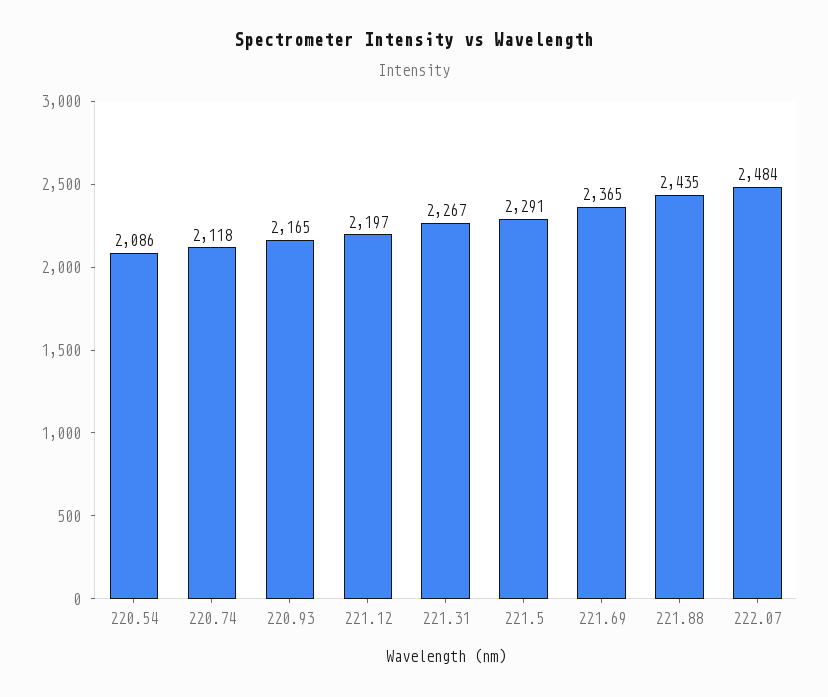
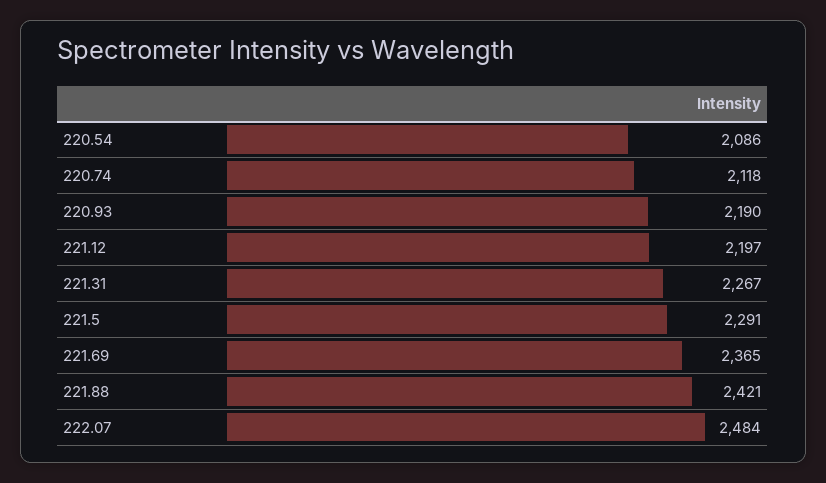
  {
    "220.54": 2086,
    "220.74": 2118,
-   "220.93": 2165,
+   "220.93": 2190,
    "221.12": 2197,
    "221.31": 2267,
    "221.5": 2291,
    "221.69": 2365,
-   "221.88": 2435,
+   "221.88": 2421,
    "222.07": 2484
  }

